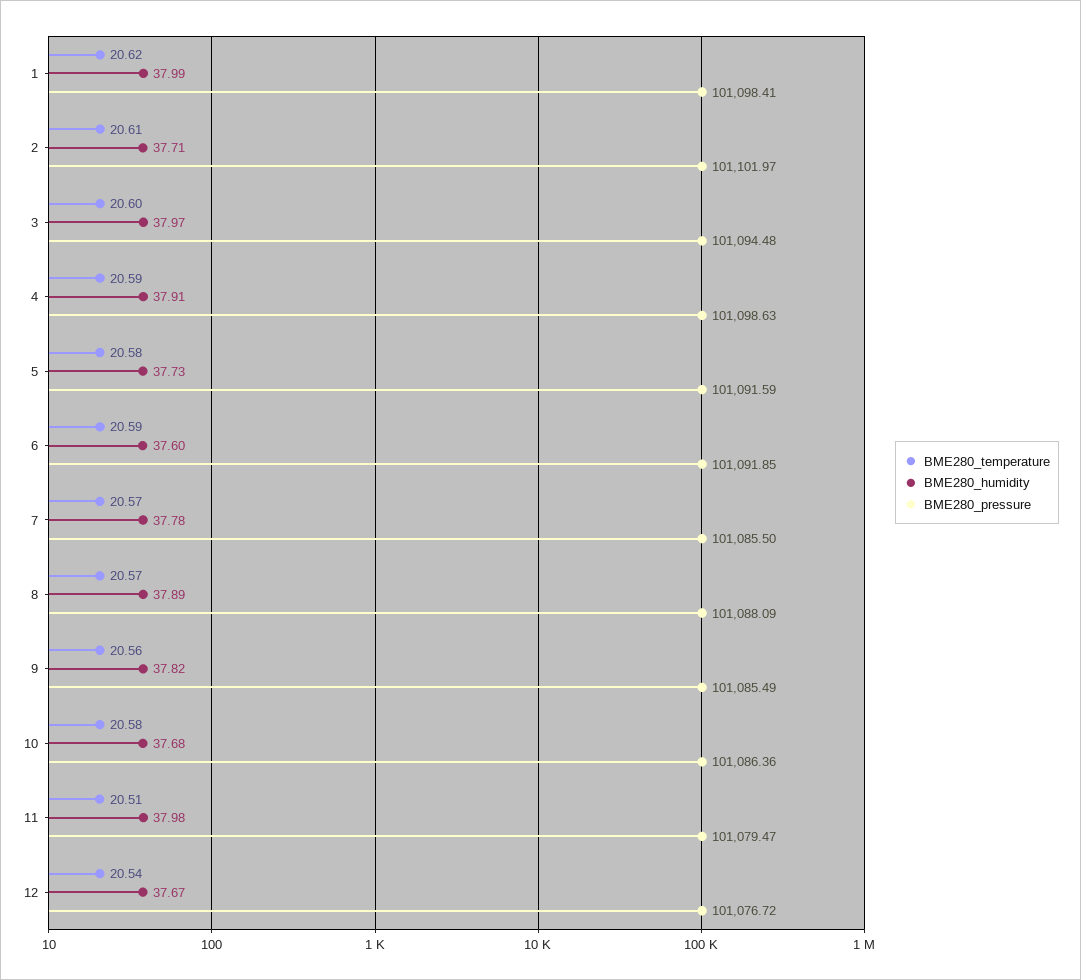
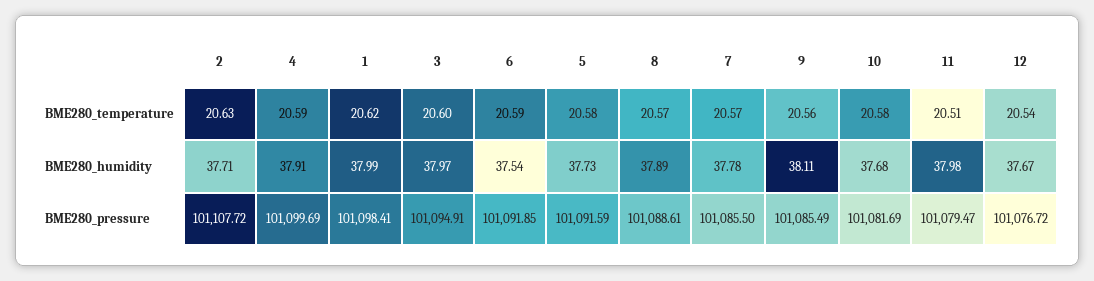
  {
    "BME280_temperature": {
      "1": 20.62,
-     "2": 20.61,
+     "2": 20.63,
      "3": 20.6,
      "4": 20.59,
      "5": 20.58,
      "6": 20.59,
      "7": 20.57,
      "8": 20.57,
      "9": 20.56,
      "10": 20.58,
      "11": 20.51,
      "12": 20.54
    },
    "BME280_humidity": {
      "1": 37.99,
      "2": 37.71,
      "3": 37.97,
      "4": 37.91,
      "5": 37.73,
-     "6": 37.6,
+     "6": 37.54,
      "7": 37.78,
      "8": 37.89,
-     "9": 37.82,
+     "9": 38.11,
      "10": 37.68,
      "11": 37.98,
      "12": 37.67
    },
    "BME280_pressure": {
      "1": 101098.41,
-     "2": 101101.97,
+     "2": 101107.72,
-     "3": 101094.48,
+     "3": 101094.91,
-     "4": 101098.63,
+     "4": 101099.69,
      "5": 101091.59,
      "6": 101091.85,
      "7": 101085.5,
-     "8": 101088.09,
+     "8": 101088.61,
      "9": 101085.49,
-     "10": 101086.36,
+     "10": 101081.69,
      "11": 101079.47,
      "12": 101076.72
    }
  }

